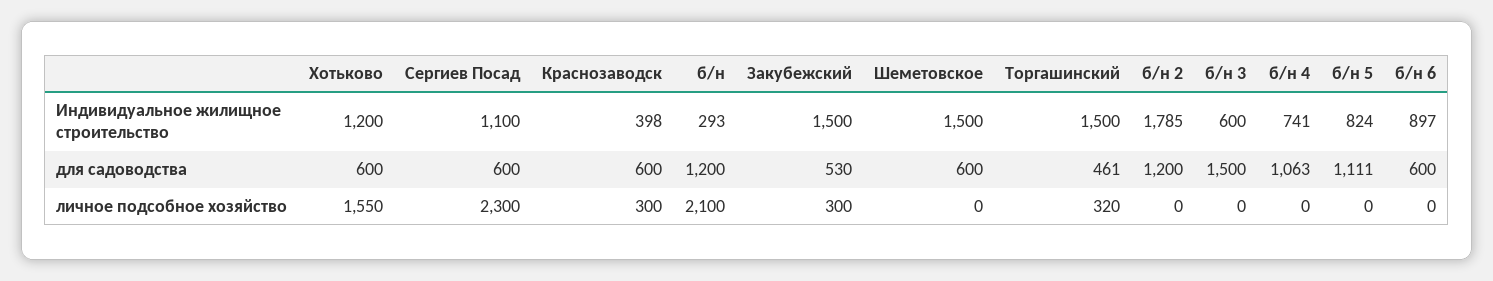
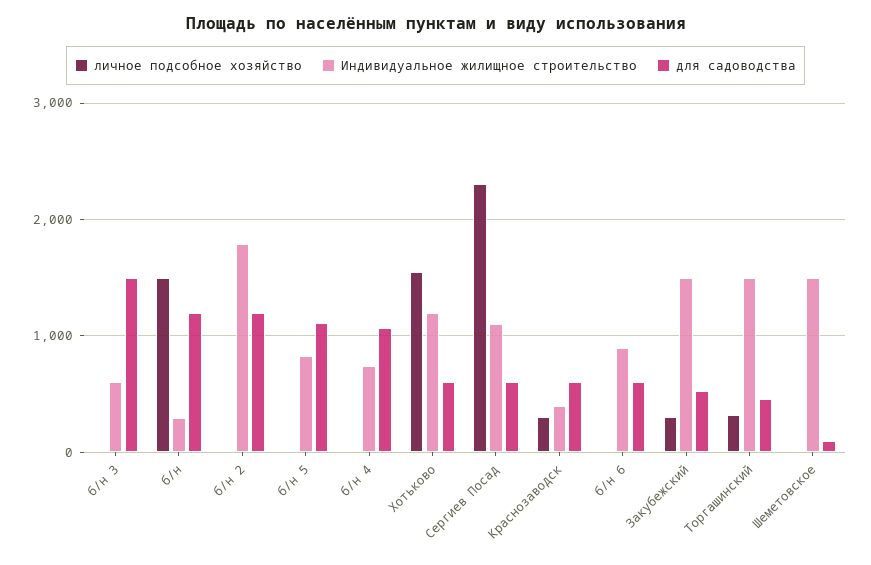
  {
    "Индивидуальное жилищное строительство": {
      "Хотьково": 1200,
      "Сергиев Посад": 1100,
      "Краснозаводск": 398,
      "б/н": 293,
      "Закубежский": 1500,
      "Шеметовское": 1500,
      "Торгашинский": 1500,
      "б/н 2": 1785,
      "б/н 3": 600,
      "б/н 4": 741,
      "б/н 5": 824,
      "б/н 6": 897
    },
    "для садоводства": {
      "Хотьково": 600,
      "Сергиев Посад": 600,
      "Краснозаводск": 600,
      "б/н": 1200,
      "Закубежский": 530,
-     "Шеметовское": 600,
+     "Шеметовское": 100,
      "Торгашинский": 461,
      "б/н 2": 1200,
      "б/н 3": 1500,
      "б/н 4": 1063,
      "б/н 5": 1111,
      "б/н 6": 600
    },
    "личное подсобное хозяйство": {
      "Хотьково": 1550,
      "Сергиев Посад": 2300,
      "Краснозаводск": 300,
-     "б/н": 2100,
+     "б/н": 1500,
      "Закубежский": 300,
      "Шеметовское": 0,
      "Торгашинский": 320,
      "б/н 2": 0,
      "б/н 3": 0,
      "б/н 4": 0,
      "б/н 5": 0,
      "б/н 6": 0
    }
  }

